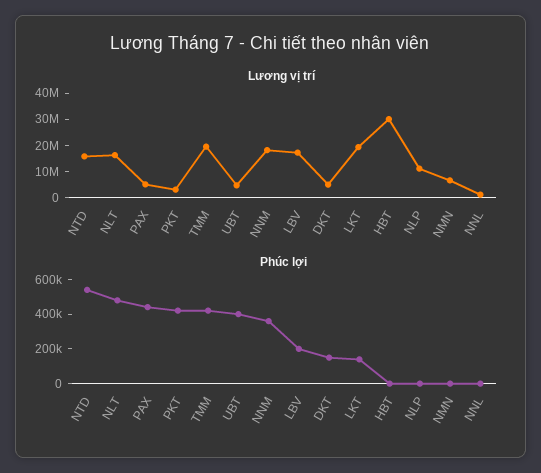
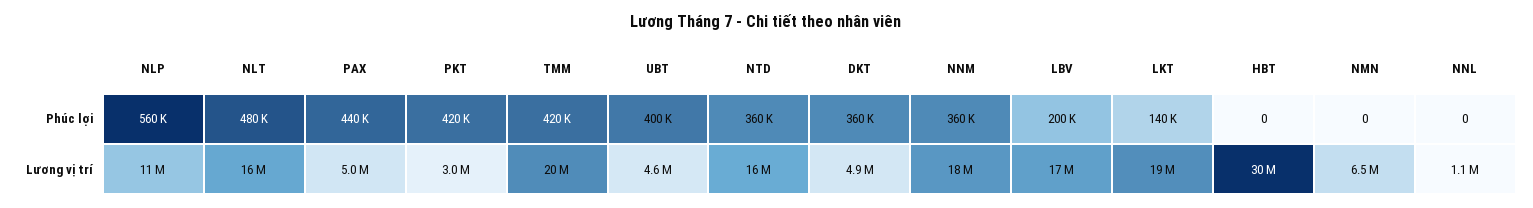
  {
    "Lương vị trí": {
      "NTD": 16000000,
      "NLT": 16000000,
      "PAX": 5000000,
      "PKT": 3000000,
      "TMM": 20000000,
      "UBT": 4600000,
      "NNM": 18000000,
      "LBV": 17000000,
      "DKT": 4900000,
      "LKT": 19000000,
      "HBT": 30000000,
      "NLP": 11000000,
      "NMN": 6500000,
      "NNL": 1100000
    },
    "Phúc lợi": {
-     "NTD": 550000,
+     "NTD": 360000,
      "NLT": 480000,
      "PAX": 440000,
      "PKT": 420000,
      "TMM": 420000,
      "UBT": 400000,
      "NNM": 360000,
      "LBV": 200000,
-     "DKT": 150000,
+     "DKT": 360000,
      "LKT": 140000,
      "HBT": 0,
-     "NLP": 0,
+     "NLP": 560000,
      "NMN": 0,
      "NNL": 0
    }
  }

